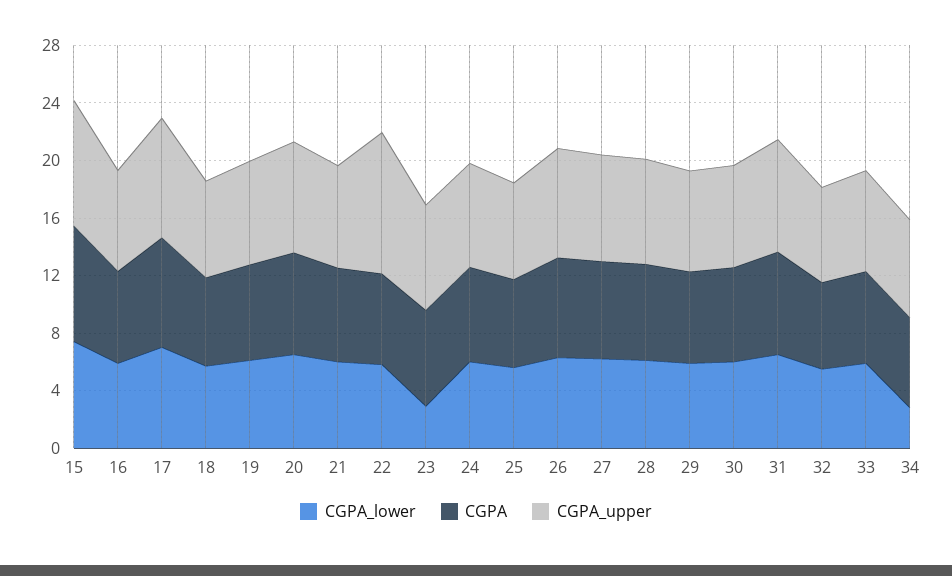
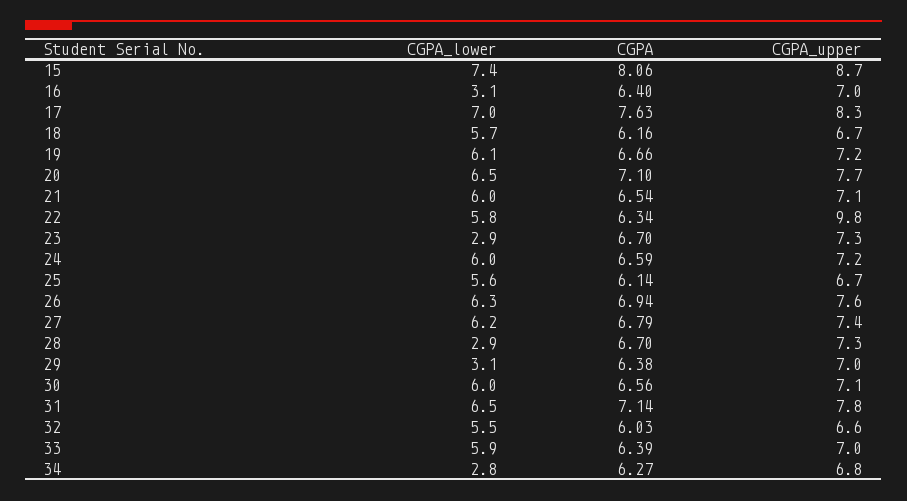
  {
    "CGPA_lower": {
      "15": 7.4,
-     "16": 6,
+     "16": 3.1,
      "17": 7,
      "18": 5.7,
      "19": 6.1,
      "20": 6.5,
      "21": 6,
      "22": 5.8,
      "23": 2.9,
      "24": 6,
      "25": 5.6,
      "26": 6.3,
      "27": 6.2,
-     "28": 6,
+     "28": 2.9,
-     "29": 6,
+     "29": 3.1,
      "30": 6,
      "31": 6.5,
      "32": 5.5,
      "33": 5.9,
      "34": 2.8
    },
    "CGPA": {
      "15": 8.06,
      "16": 6.4,
      "17": 7.63,
      "18": 6.16,
      "19": 6.66,
      "20": 7.1,
      "21": 6.54,
      "22": 6.34,
      "23": 6.7,
      "24": 6.59,
      "25": 6.14,
      "26": 6.94,
      "27": 6.79,
      "28": 6.7,
      "29": 6.38,
      "30": 6.56,
      "31": 7.14,
      "32": 6.03,
      "33": 6.39,
      "34": 6.27
    },
    "CGPA_upper": {
      "15": 8.7,
      "16": 7,
      "17": 8.3,
      "18": 6.7,
      "19": 7.2,
      "20": 7.7,
      "21": 7.1,
      "22": 9.8,
      "23": 7.3,
      "24": 7.2,
      "25": 6.7,
      "26": 7.6,
      "27": 7.4,
      "28": 7.3,
      "29": 7,
      "30": 7.1,
      "31": 7.8,
      "32": 6.6,
      "33": 7,
      "34": 6.8
    }
  }

